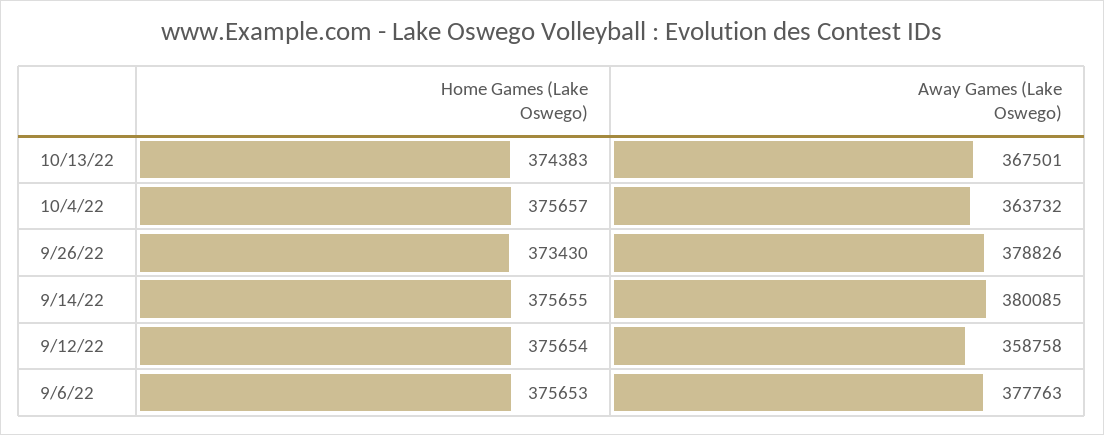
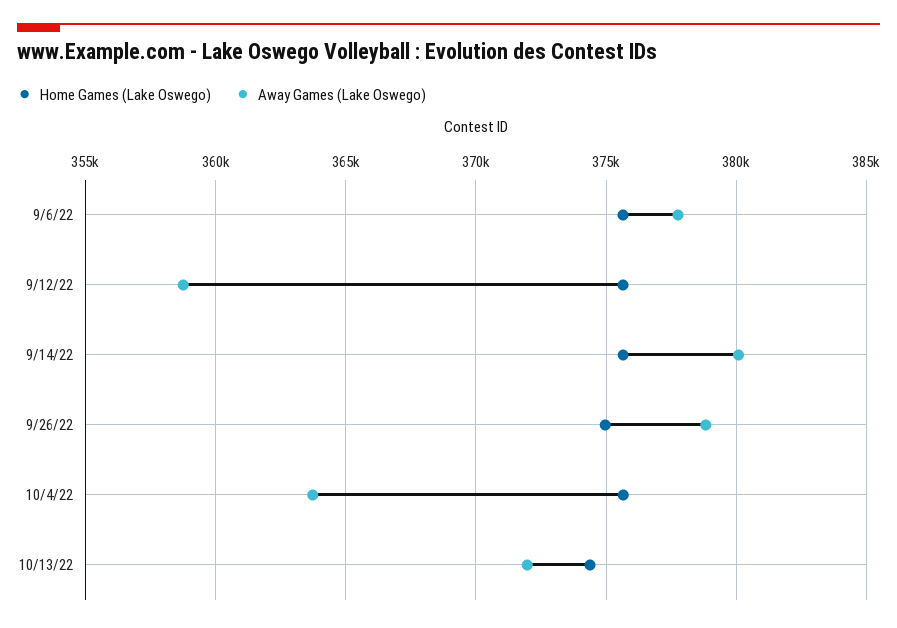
  {
    "Home Games (Lake Oswego)": {
      "10/13/22": 374383,
      "10/4/22": 375657,
-     "9/26/22": 373430,
+     "9/26/22": 375000,
      "9/14/22": 375655,
      "9/12/22": 375654,
      "9/6/22": 375653
    },
    "Away Games (Lake Oswego)": {
-     "10/13/22": 367501,
+     "10/13/22": 372000,
      "10/4/22": 363732,
      "9/26/22": 378826,
      "9/14/22": 380085,
      "9/12/22": 358758,
      "9/6/22": 377763
    }
  }

